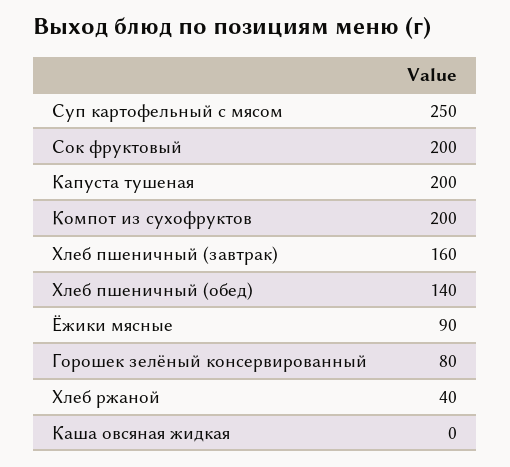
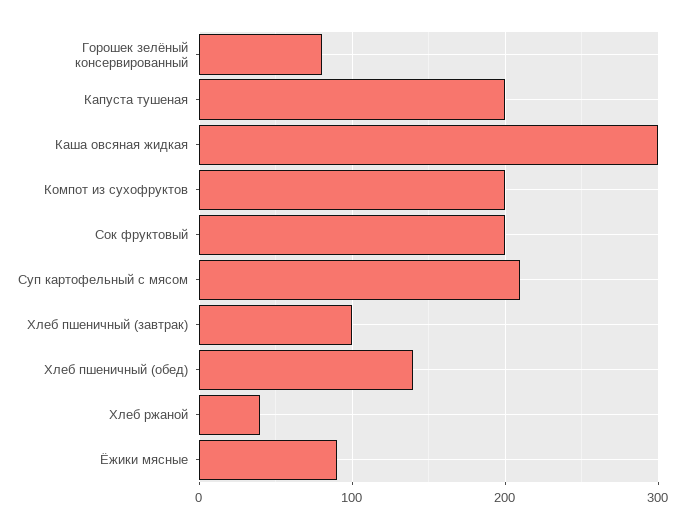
  {
-   "Суп картофельный с мясом": 250,
+   "Суп картофельный с мясом": 210,
    "Сок фруктовый": 200,
    "Капуста тушеная": 200,
    "Компот из сухофруктов": 200,
-   "Хлеб пшеничный (завтрак)": 160,
+   "Хлеб пшеничный (завтрак)": 100,
    "Хлеб пшеничный (обед)": 140,
    "Ёжики мясные": 90,
    "Горошек зелёный консервированный": 80,
    "Хлеб ржаной": 40,
-   "Каша овсяная жидкая": 0
+   "Каша овсяная жидкая": 300
  }

